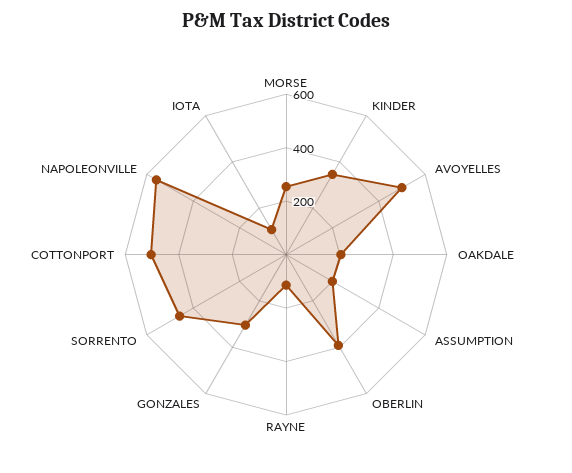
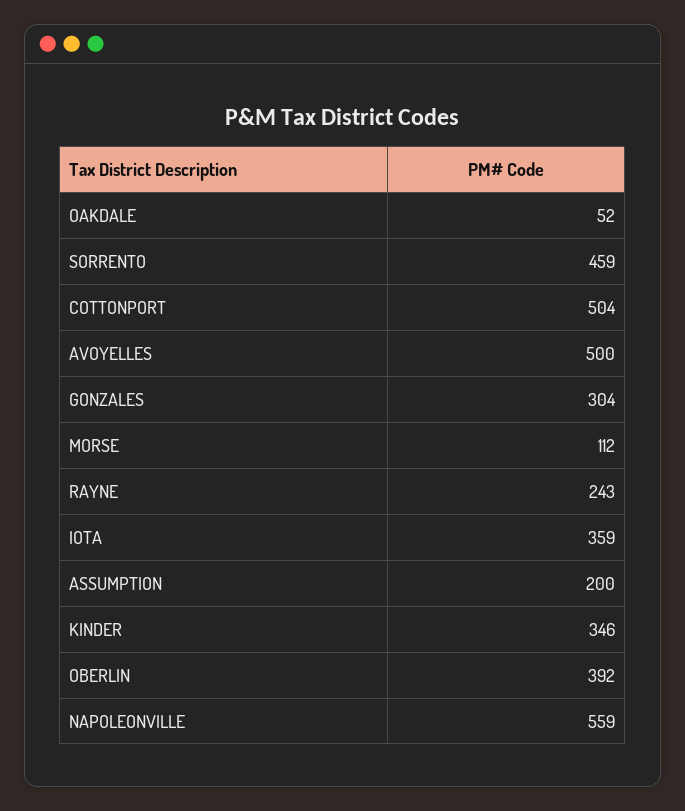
  {
-   "MORSE": 250,
+   "MORSE": 112,
    "KINDER": 346,
    "AVOYELLES": 500,
-   "OAKDALE": 200,
+   "OAKDALE": 52,
    "ASSUMPTION": 200,
    "OBERLIN": 392,
-   "RAYNE": 100,
+   "RAYNE": 243,
    "GONZALES": 304,
    "SORRENTO": 459,
    "COTTONPORT": 504,
    "NAPOLEONVILLE": 559,
-   "IOTA": 100
+   "IOTA": 359
  }

